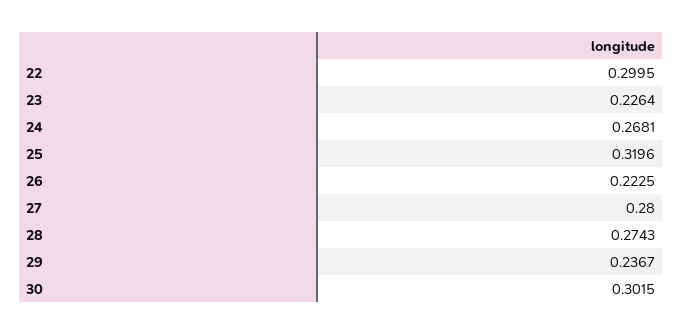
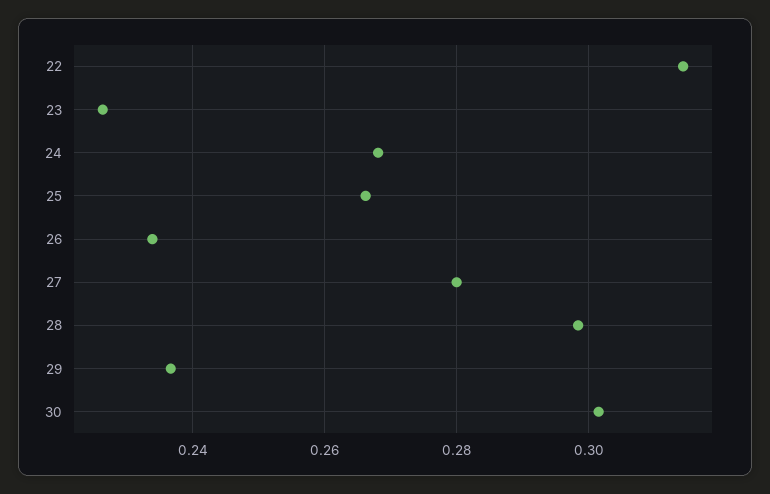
  {
-   "22": 0.2995,
+   "22": 0.314,
    "23": 0.2264,
    "24": 0.2681,
-   "25": 0.3196,
+   "25": 0.266,
-   "26": 0.2225,
+   "26": 0.234,
    "27": 0.28,
-   "28": 0.2743,
+   "28": 0.298,
    "29": 0.2367,
    "30": 0.3015
  }

